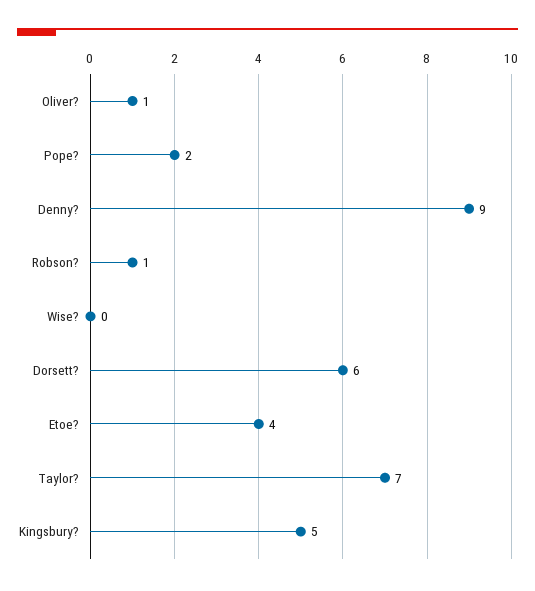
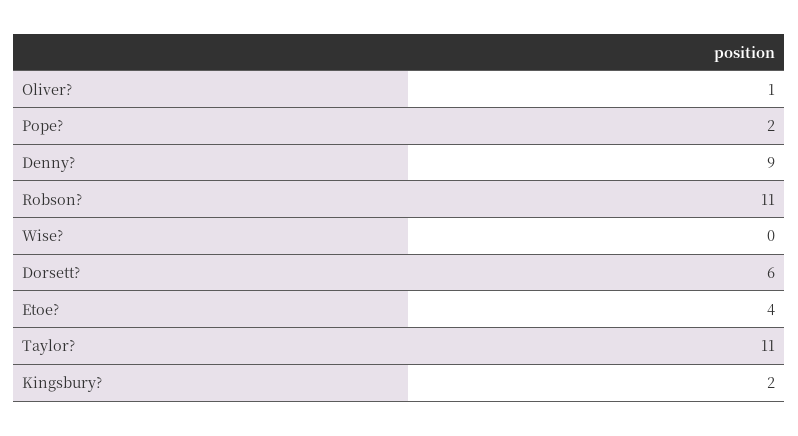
  {
    "Oliver?": 1,
    "Pope?": 2,
    "Denny?": 9,
-   "Robson?": 1,
+   "Robson?": 11,
    "Wise?": 0,
    "Dorsett?": 6,
    "Etoe?": 4,
-   "Taylor?": 7,
+   "Taylor?": 11,
-   "Kingsbury?": 5
+   "Kingsbury?": 2
  }

